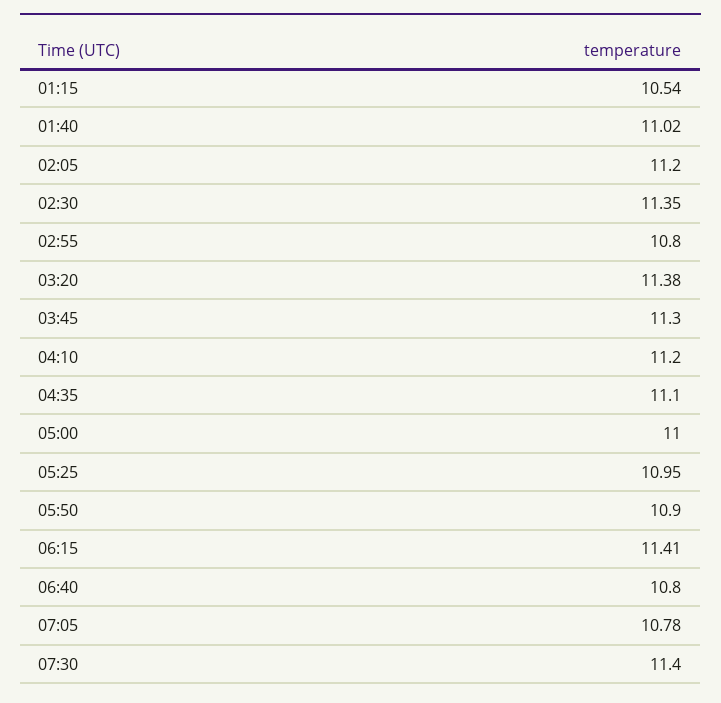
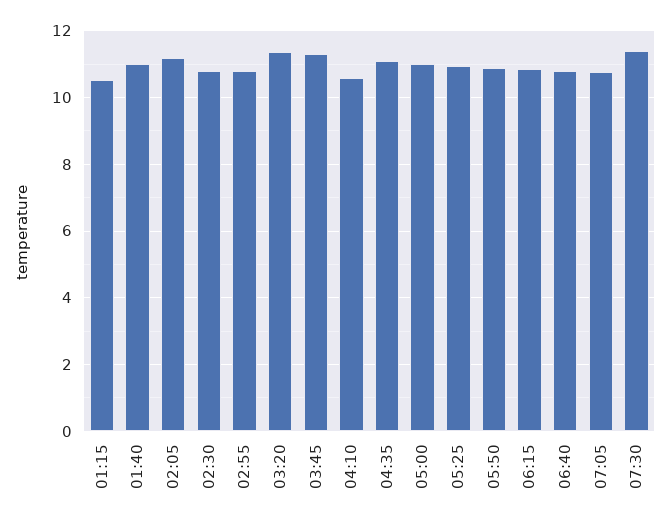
  {
    "01:15": 10.54,
    "01:40": 11.02,
    "02:05": 11.2,
-   "02:30": 11.35,
+   "02:30": 10.8,
    "02:55": 10.8,
    "03:20": 11.38,
    "03:45": 11.3,
-   "04:10": 11.2,
+   "04:10": 10.6,
    "04:35": 11.1,
    "05:00": 11,
    "05:25": 10.95,
    "05:50": 10.9,
-   "06:15": 11.41,
+   "06:15": 10.8,
    "06:40": 10.8,
    "07:05": 10.78,
    "07:30": 11.4
  }

